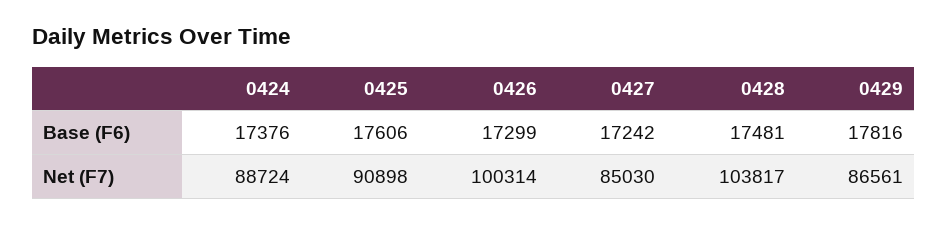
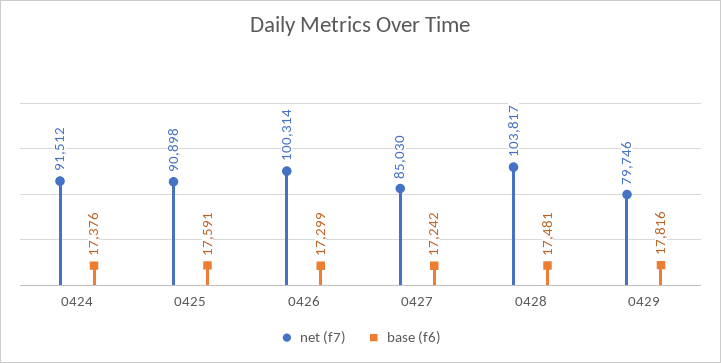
  {
    "Base (F6)": {
      "0424": 17376,
-     "0425": 17606,
+     "0425": 17591,
      "0426": 17299,
      "0427": 17242,
      "0428": 17481,
      "0429": 17816
    },
    "Net (F7)": {
-     "0424": 88724,
+     "0424": 91512,
      "0425": 90898,
      "0426": 100314,
      "0427": 85030,
      "0428": 103817,
-     "0429": 86561
+     "0429": 79746
    }
  }

